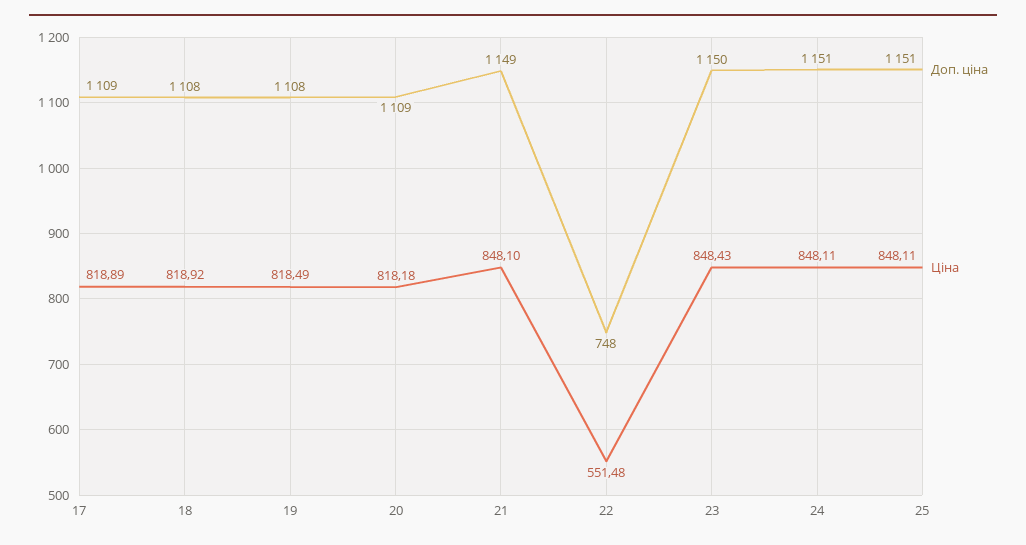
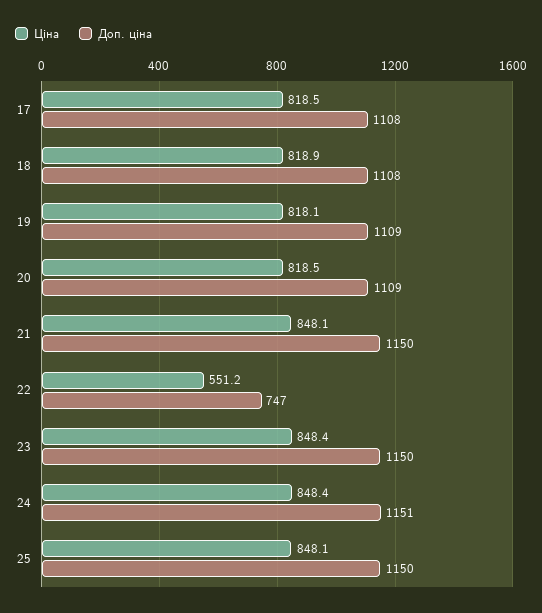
  {
    "Доп. ціна": {
-     "17": 1109,
+     "17": 1108,
      "18": 1108,
-     "19": 1108,
+     "19": 1109,
      "20": 1109,
-     "21": 1149,
+     "21": 1150,
-     "22": 748,
+     "22": 747,
      "23": 1150,
      "24": 1151,
-     "25": 1151
+     "25": 1150
    },
    "Ціна": {
-     "17": 818.89,
+     "17": 818.5,
      "18": 818.92,
-     "19": 818.49,
+     "19": 818.1,
-     "20": 818.18,
+     "20": 818.5,
      "21": 848.1,
-     "22": 551.48,
+     "22": 551.2,
      "23": 848.43,
-     "24": 848.11,
+     "24": 848.4,
      "25": 848.11
    }
  }

